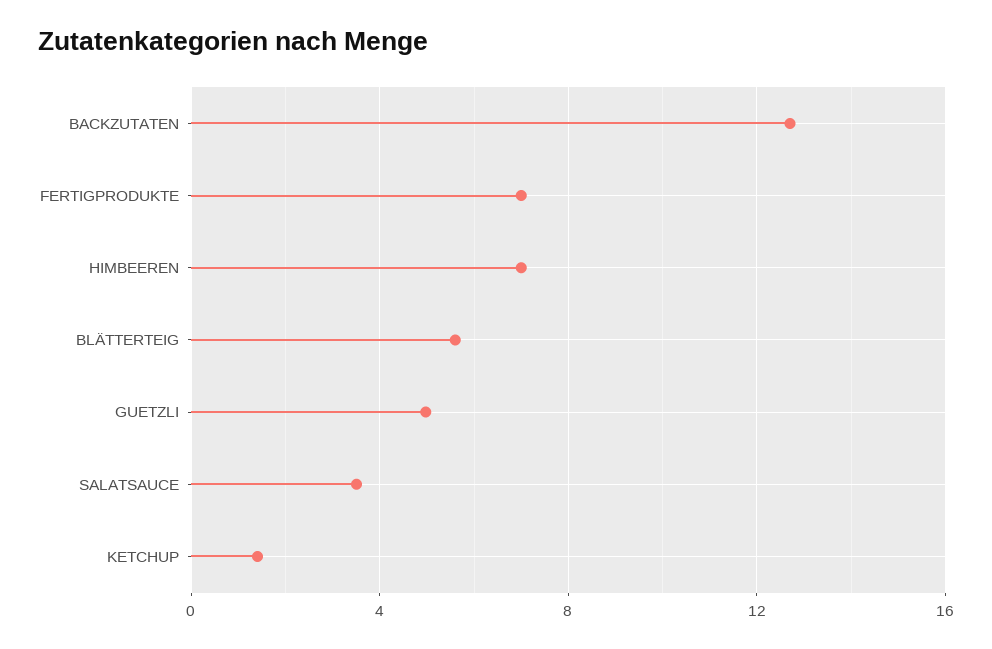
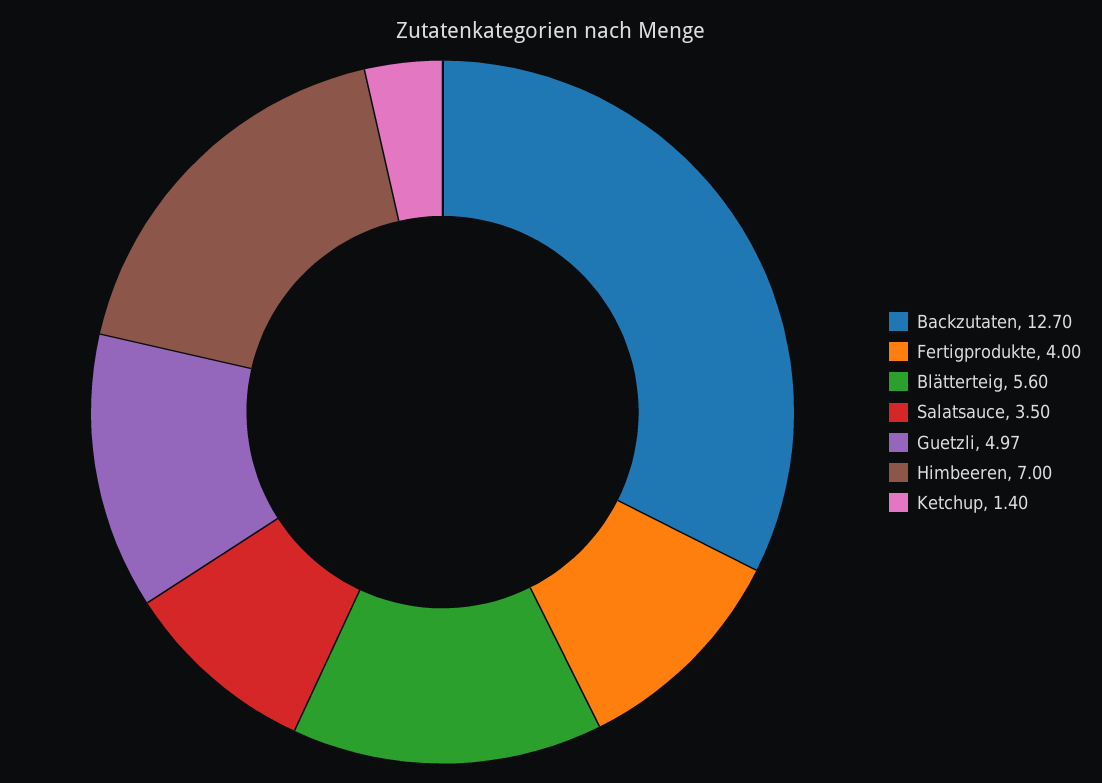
  {
    "BACKZUTATEN": 12.7,
-   "FERTIGPRODUKTE": 7,
+   "FERTIGPRODUKTE": 4,
    "HIMBEEREN": 7,
    "BLÄTTERTEIG": 5.6,
    "GUETZLI": 4.97,
    "SALATSAUCE": 3.5,
    "KETCHUP": 1.4
  }

